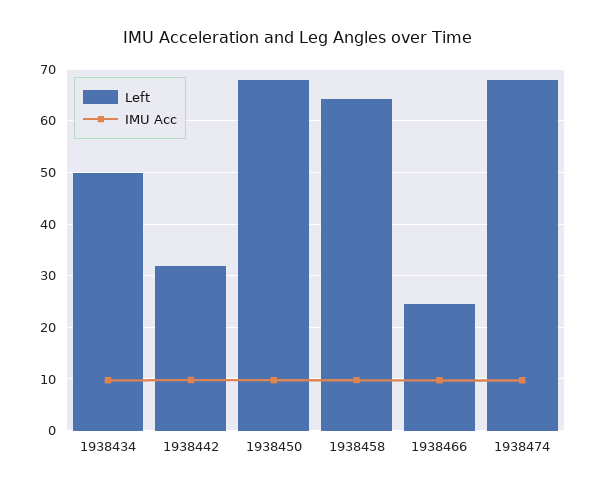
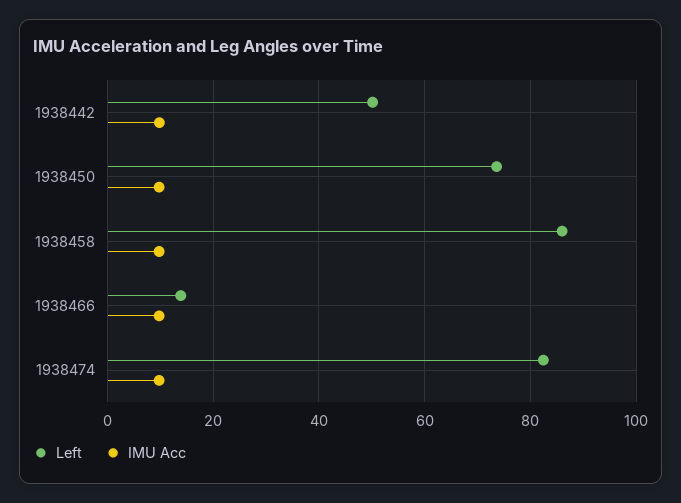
  {
    "Left": {
-     "1938434": 50,
-     "1938442": 32,
+     "1938442": 50,
-     "1938450": 68,
+     "1938450": 74,
-     "1938458": 64,
+     "1938458": 86,
-     "1938466": 24,
+     "1938466": 14,
-     "1938474": 68
+     "1938474": 82
    },
    "IMU Acc": {
-     "1938434": 10,
      "1938442": 10,
      "1938450": 10,
      "1938458": 10,
      "1938466": 10,
      "1938474": 10
    }
  }

